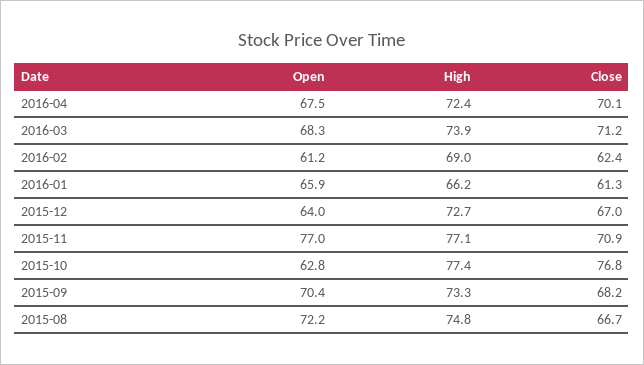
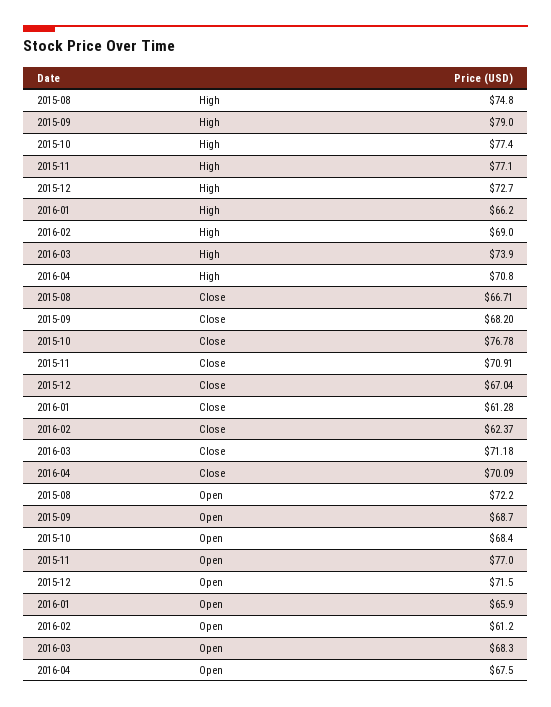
  {
    "Open": {
      "2016-04": 67.5,
      "2016-03": 68.3,
      "2016-02": 61.2,
      "2016-01": 65.9,
-     "2015-12": 64,
+     "2015-12": 71.5,
      "2015-11": 77,
-     "2015-10": 62.8,
+     "2015-10": 68.4,
-     "2015-09": 70.4,
+     "2015-09": 68.7,
      "2015-08": 72.2
    },
    "High": {
-     "2016-04": 72.4,
+     "2016-04": 70.8,
      "2016-03": 73.9,
      "2016-02": 69,
      "2016-01": 66.2,
      "2015-12": 72.7,
      "2015-11": 77.1,
      "2015-10": 77.4,
-     "2015-09": 73.3,
+     "2015-09": 79,
      "2015-08": 74.8
    },
    "Close": {
      "2016-04": 70.09,
      "2016-03": 71.18,
      "2016-02": 62.37,
      "2016-01": 61.28,
      "2015-12": 67.04,
      "2015-11": 70.91,
      "2015-10": 76.78,
      "2015-09": 68.2,
      "2015-08": 66.71
    }
  }

